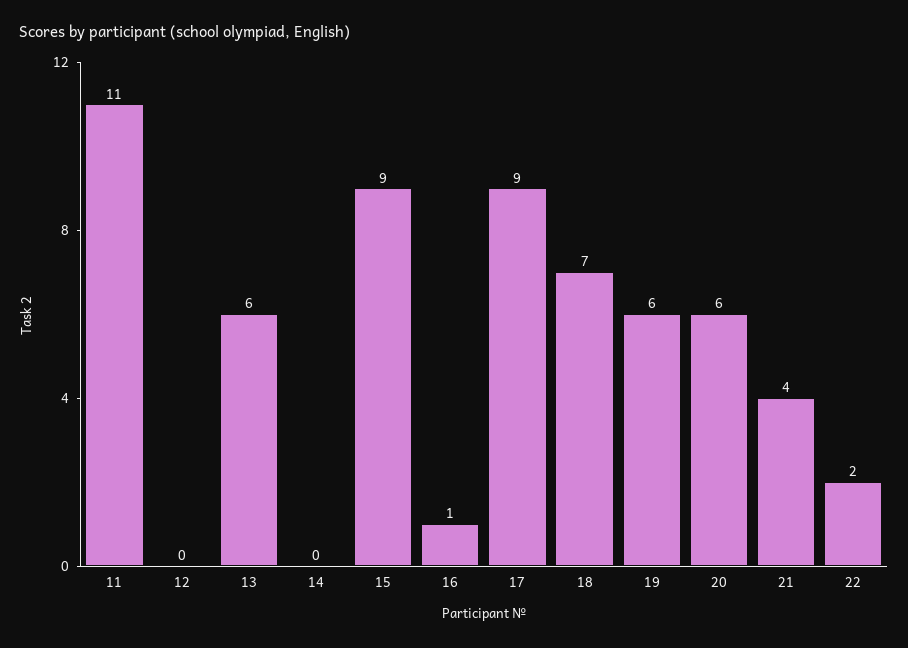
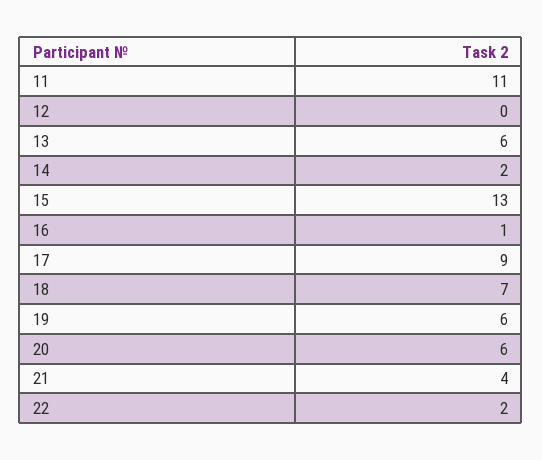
  {
    "11": 11,
    "12": 0,
    "13": 6,
-   "14": 0,
+   "14": 2,
-   "15": 9,
+   "15": 13,
    "16": 1,
    "17": 9,
    "18": 7,
    "19": 6,
    "20": 6,
    "21": 4,
    "22": 2
  }

